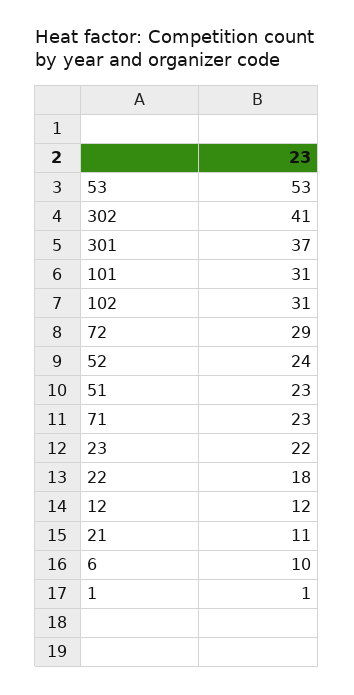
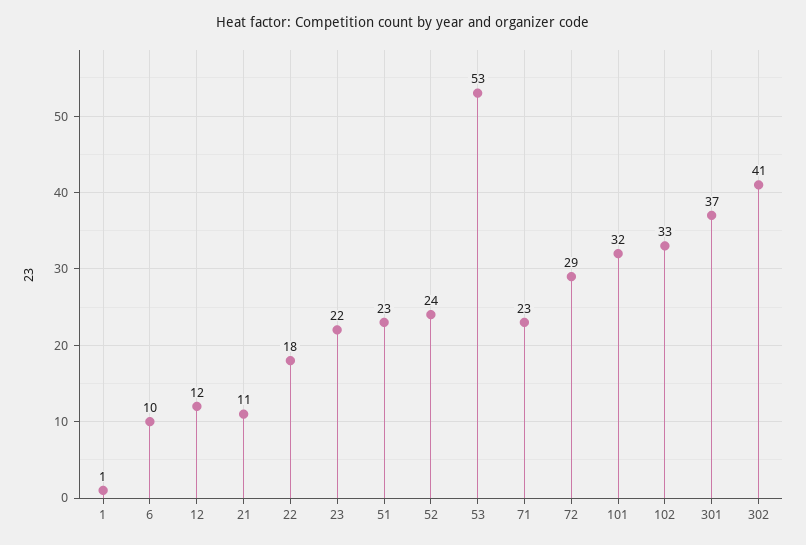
  {
    "53": 53,
    "302": 41,
    "301": 37,
-   "101": 31,
+   "101": 32,
-   "102": 31,
+   "102": 33,
    "72": 29,
    "52": 24,
    "51": 23,
    "71": 23,
    "23": 22,
    "22": 18,
    "12": 12,
    "21": 11,
    "6": 10,
    "1": 1
  }

